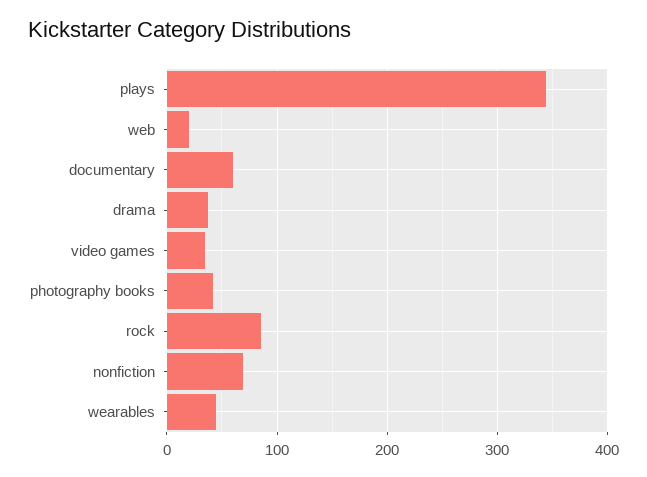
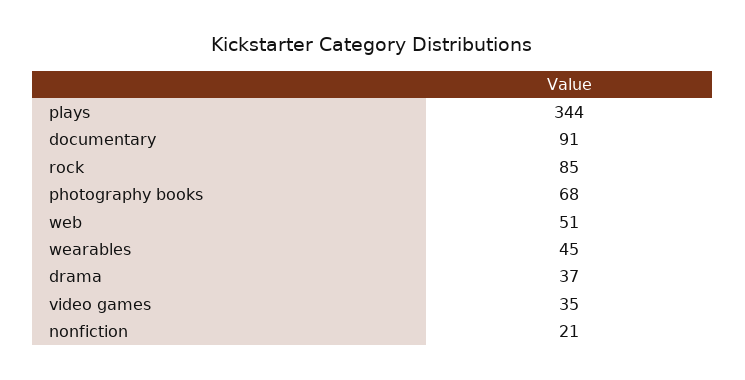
  {
    "plays": 344,
-   "web": 20,
+   "web": 51,
-   "documentary": 60,
+   "documentary": 91,
    "drama": 37,
    "video games": 35,
-   "photography books": 40,
+   "photography books": 68,
    "rock": 85,
-   "nonfiction": 70,
+   "nonfiction": 21,
    "wearables": 45
  }

